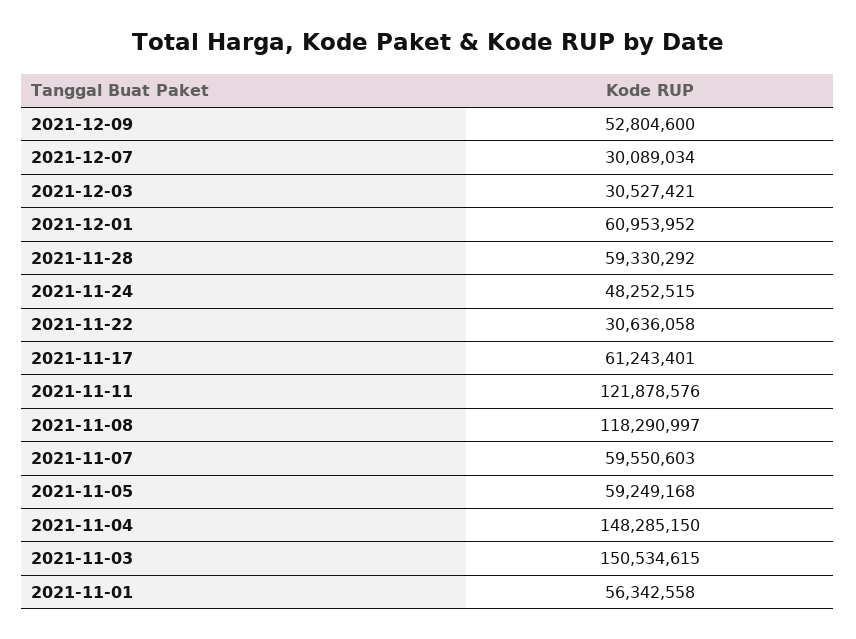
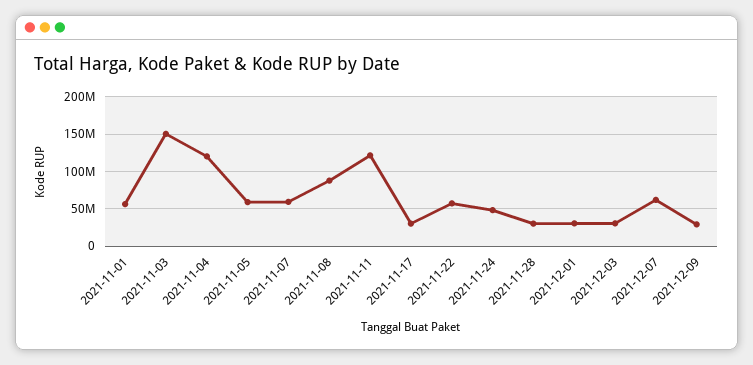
  {
-   "2021-12-09": 52804600,
+   "2021-12-09": 30000000,
-   "2021-12-07": 30089034,
+   "2021-12-07": 60000000,
    "2021-12-03": 30527421,
-   "2021-12-01": 60953952,
+   "2021-12-01": 30000000,
-   "2021-11-28": 59330292,
+   "2021-11-28": 30000000,
    "2021-11-24": 48252515,
-   "2021-11-22": 30636058,
+   "2021-11-22": 60000000,
-   "2021-11-17": 61243401,
+   "2021-11-17": 30000000,
    "2021-11-11": 121878576,
-   "2021-11-08": 118290997,
+   "2021-11-08": 90000000,
    "2021-11-07": 59550603,
    "2021-11-05": 59249168,
-   "2021-11-04": 148285150,
+   "2021-11-04": 120000000,
    "2021-11-03": 150534615,
    "2021-11-01": 56342558
  }

